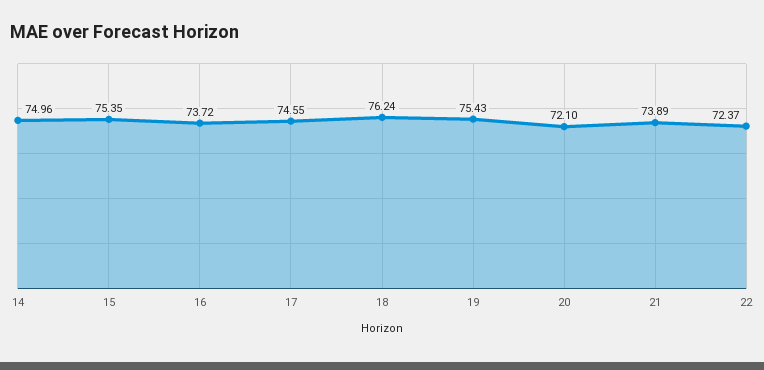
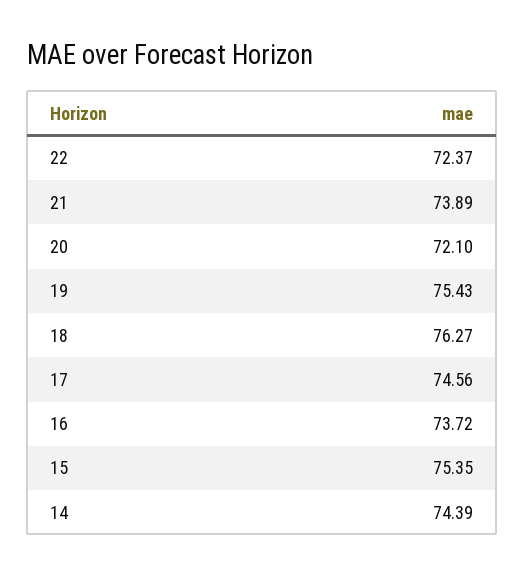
  {
-   "14": 74.96,
+   "14": 74.39,
    "15": 75.35,
    "16": 73.72,
-   "17": 74.55,
+   "17": 74.56,
-   "18": 76.24,
+   "18": 76.27,
    "19": 75.43,
    "20": 72.1,
    "21": 73.89,
    "22": 72.37
  }

